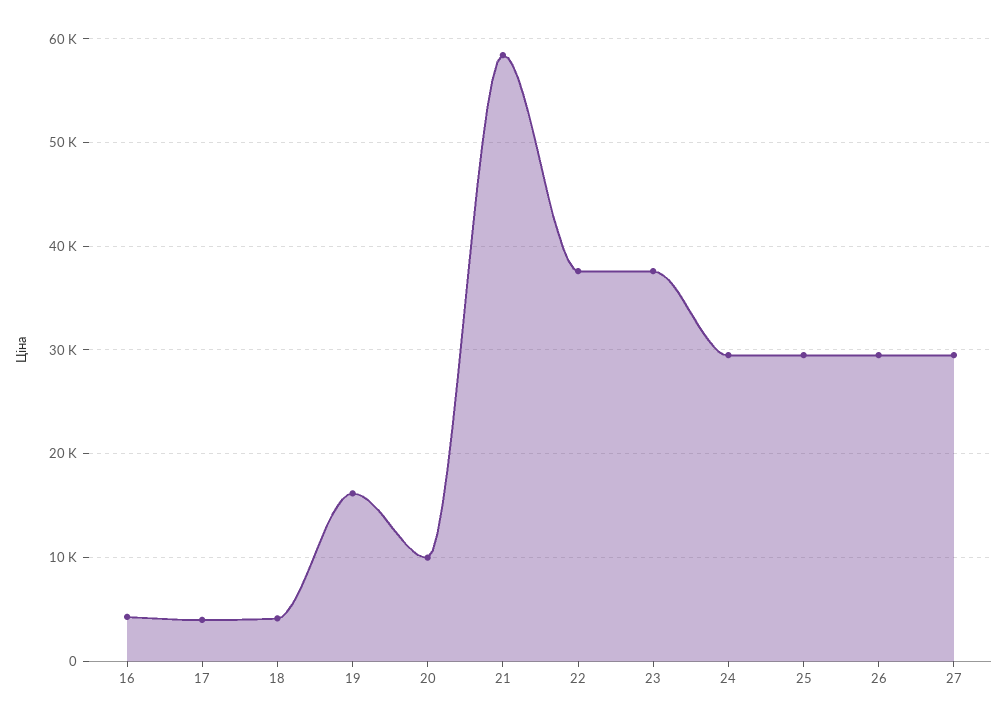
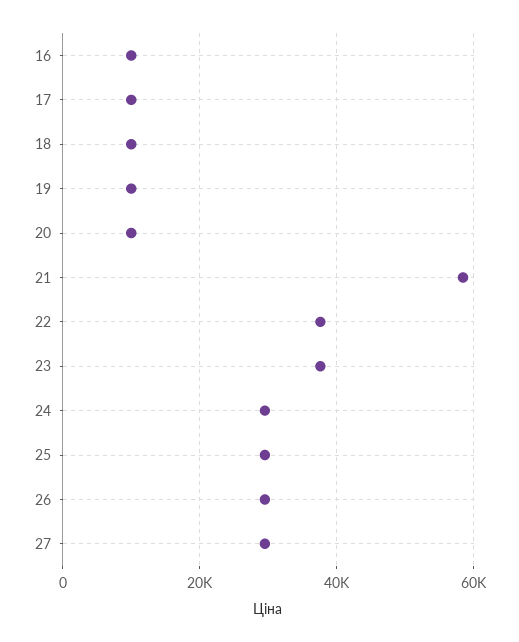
  {
-   "16": 4000,
+   "16": 10000,
-   "17": 4000,
+   "17": 10000,
-   "18": 4000,
+   "18": 10000,
-   "19": 16000,
+   "19": 10000,
    "20": 10000,
    "21": 58000,
    "22": 38000,
    "23": 38000,
    "24": 29000,
    "25": 29000,
    "26": 29000,
    "27": 29000
  }

